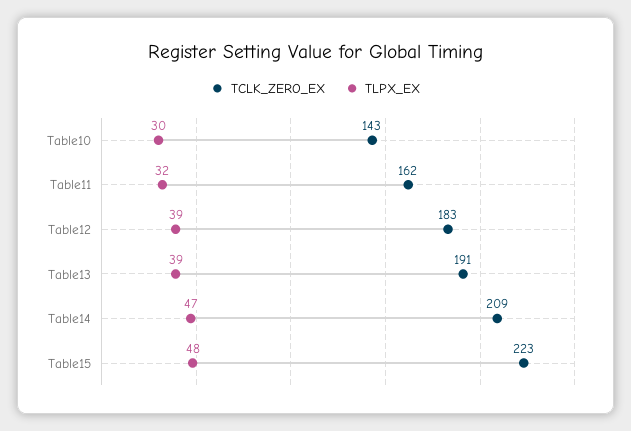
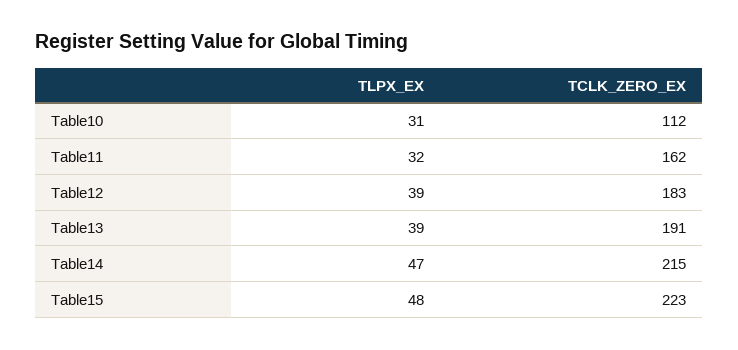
  {
    "TCLK_ZERO_EX": {
-     "Table10": 143,
+     "Table10": 112,
      "Table11": 162,
      "Table12": 183,
      "Table13": 191,
-     "Table14": 209,
+     "Table14": 215,
      "Table15": 223
    },
    "TLPX_EX": {
-     "Table10": 30,
+     "Table10": 31,
      "Table11": 32,
      "Table12": 39,
      "Table13": 39,
      "Table14": 47,
      "Table15": 48
    }
  }

